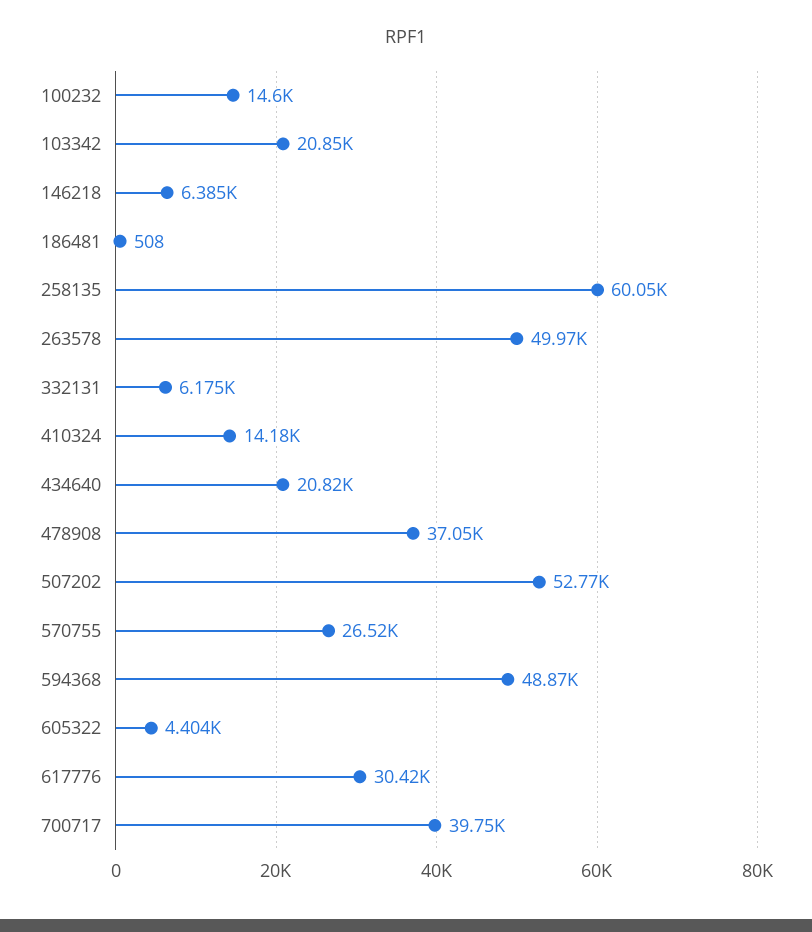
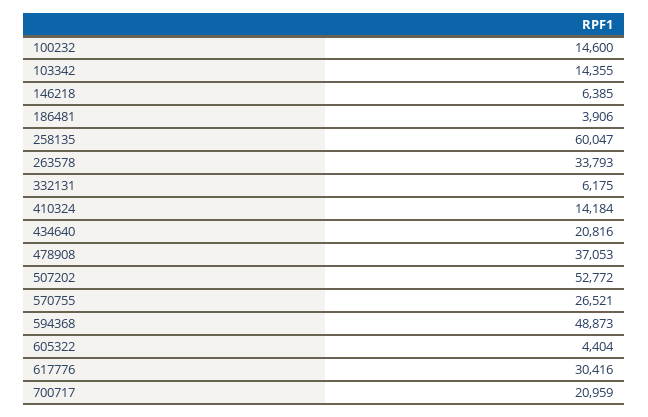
  {
    "100232": 14600,
-   "103342": 20850,
+   "103342": 14355,
    "146218": 6385,
-   "186481": 508,
+   "186481": 3906,
    "258135": 60047,
-   "263578": 49970,
+   "263578": 33793,
    "332131": 6175,
    "410324": 14184,
    "434640": 20816,
    "478908": 37053,
    "507202": 52772,
    "570755": 26521,
    "594368": 48873,
    "605322": 4404,
    "617776": 30416,
-   "700717": 39750
+   "700717": 20959
  }

